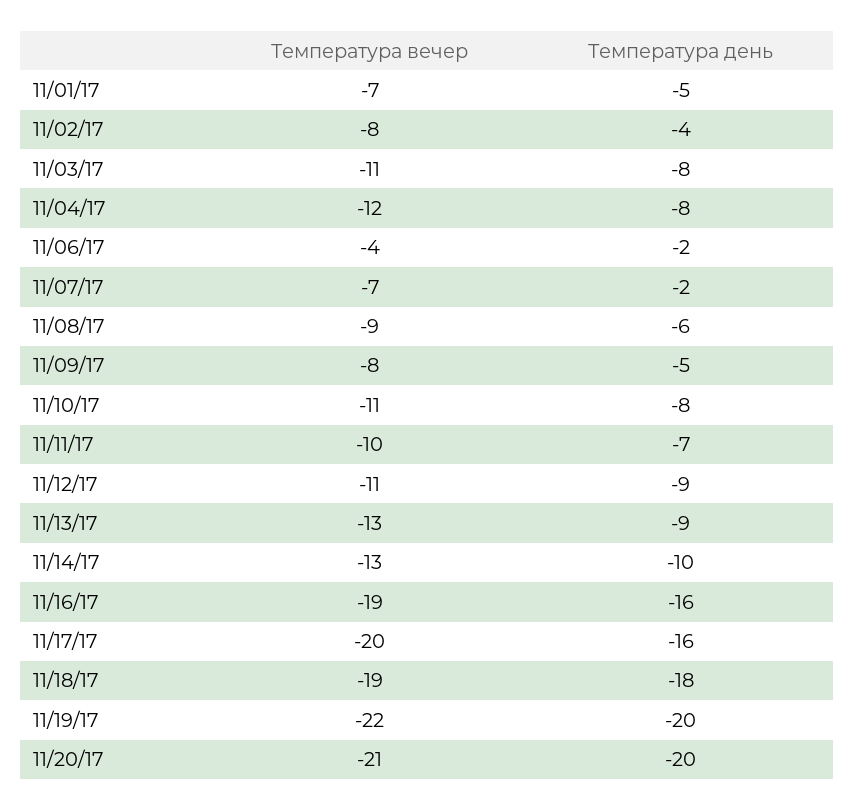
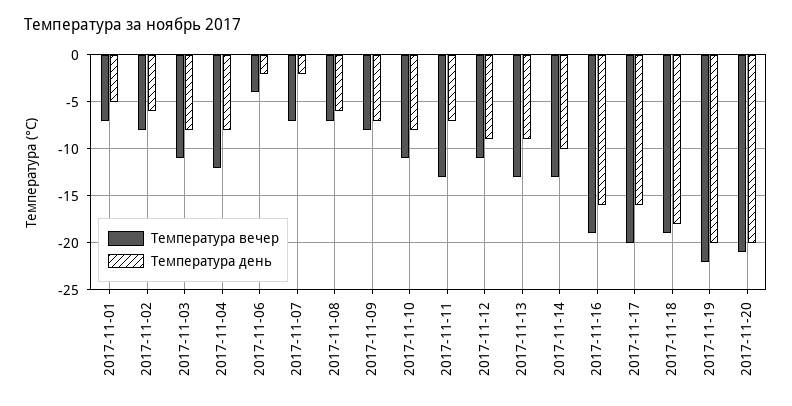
  {
    "Температура вечер": {
      "11/01/17": -7,
      "11/02/17": -8,
      "11/03/17": -11,
      "11/04/17": -12,
      "11/06/17": -4,
      "11/07/17": -7,
-     "11/08/17": -9,
+     "11/08/17": -7,
      "11/09/17": -8,
      "11/10/17": -11,
-     "11/11/17": -10,
+     "11/11/17": -13,
      "11/12/17": -11,
      "11/13/17": -13,
      "11/14/17": -13,
      "11/16/17": -19,
      "11/17/17": -20,
      "11/18/17": -19,
      "11/19/17": -22,
      "11/20/17": -21
    },
    "Температура день": {
      "11/01/17": -5,
-     "11/02/17": -4,
+     "11/02/17": -6,
      "11/03/17": -8,
      "11/04/17": -8,
      "11/06/17": -2,
      "11/07/17": -2,
      "11/08/17": -6,
-     "11/09/17": -5,
+     "11/09/17": -7,
      "11/10/17": -8,
      "11/11/17": -7,
      "11/12/17": -9,
      "11/13/17": -9,
      "11/14/17": -10,
      "11/16/17": -16,
      "11/17/17": -16,
      "11/18/17": -18,
      "11/19/17": -20,
      "11/20/17": -20
    }
  }

